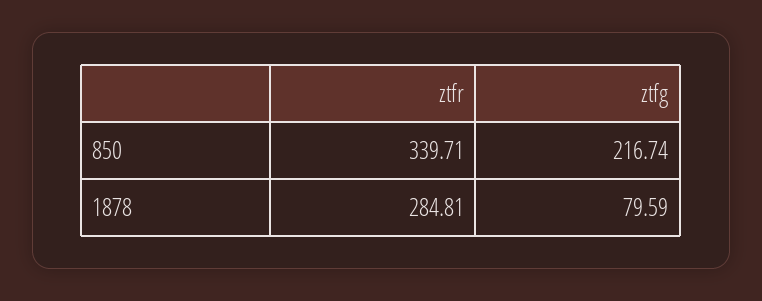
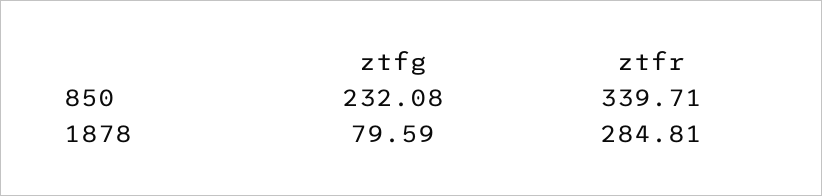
  {
    "ztfr": {
      "850": 339.71,
      "1878": 284.81
    },
    "ztfg": {
-     "850": 216.74,
+     "850": 232.08,
      "1878": 79.59
    }
  }

